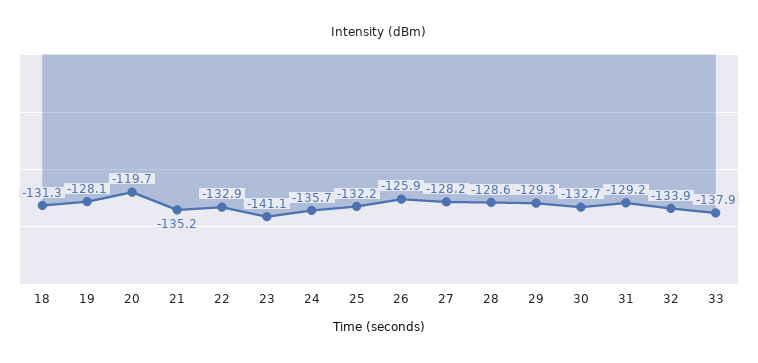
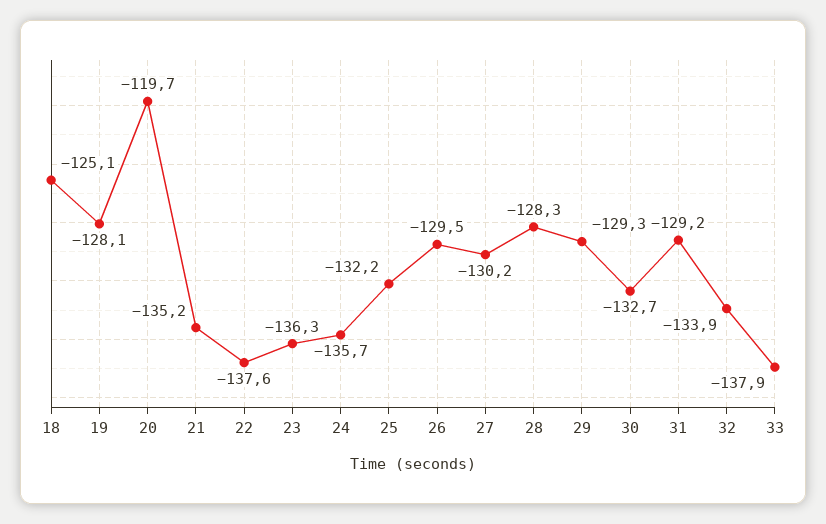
  {
-   "18": -131.3,
+   "18": -125.1,
    "19": -128.1,
    "20": -119.7,
    "21": -135.2,
-   "22": -132.9,
+   "22": -137.6,
-   "23": -141.1,
+   "23": -136.3,
    "24": -135.7,
    "25": -132.2,
-   "26": -125.9,
+   "26": -129.5,
-   "27": -128.2,
+   "27": -130.2,
-   "28": -128.6,
+   "28": -128.3,
    "29": -129.3,
    "30": -132.7,
    "31": -129.2,
    "32": -133.9,
    "33": -137.9
  }

